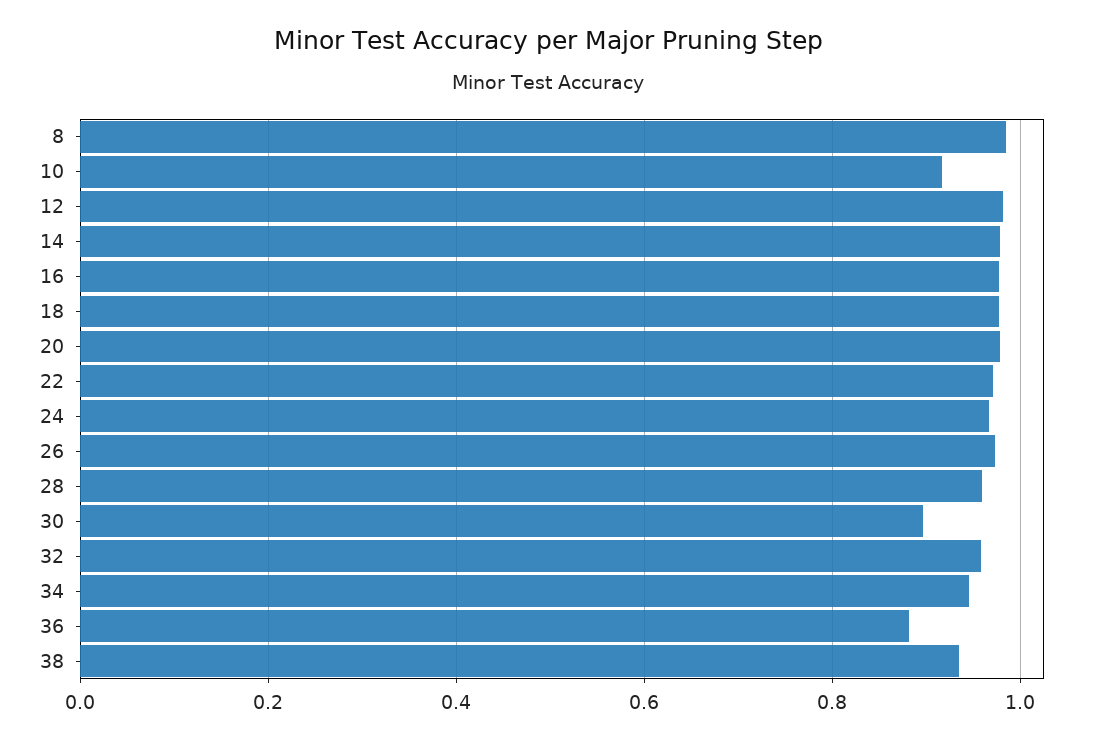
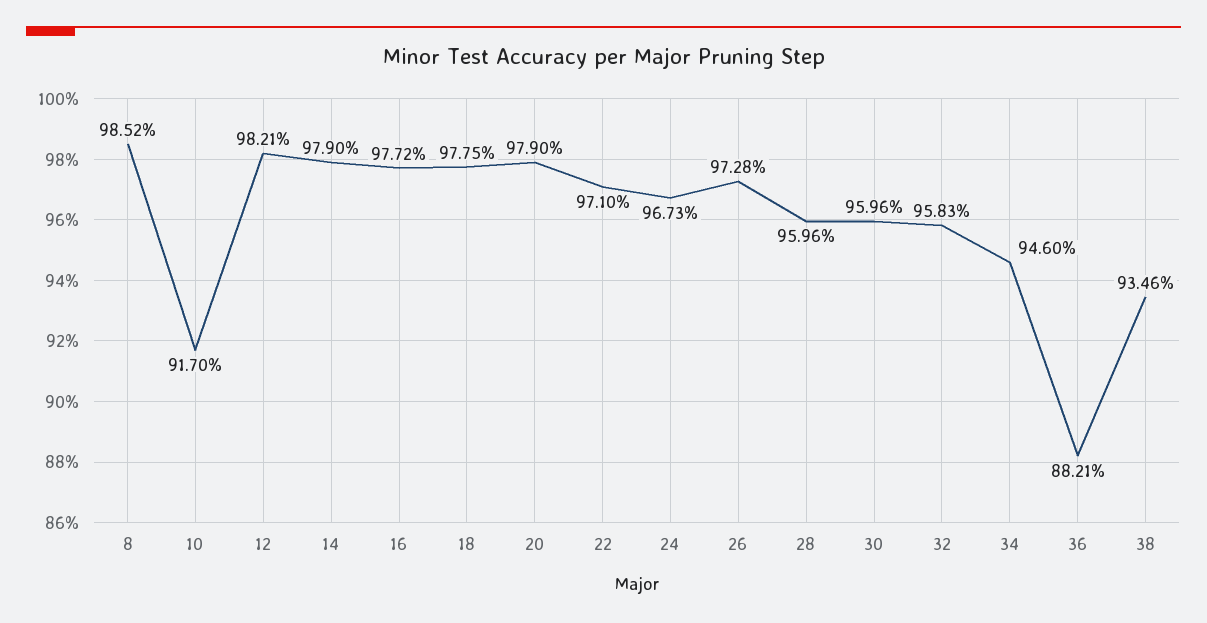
  {
    "8": 0.9852,
    "10": 0.917,
    "12": 0.9821,
    "14": 0.979,
    "16": 0.9772,
    "18": 0.9775,
    "20": 0.979,
    "22": 0.971,
    "24": 0.9673,
    "26": 0.9728,
    "28": 0.9596,
-   "30": 0.9,
+   "30": 0.9596,
    "32": 0.9583,
    "34": 0.946,
    "36": 0.8821,
    "38": 0.9346
  }

